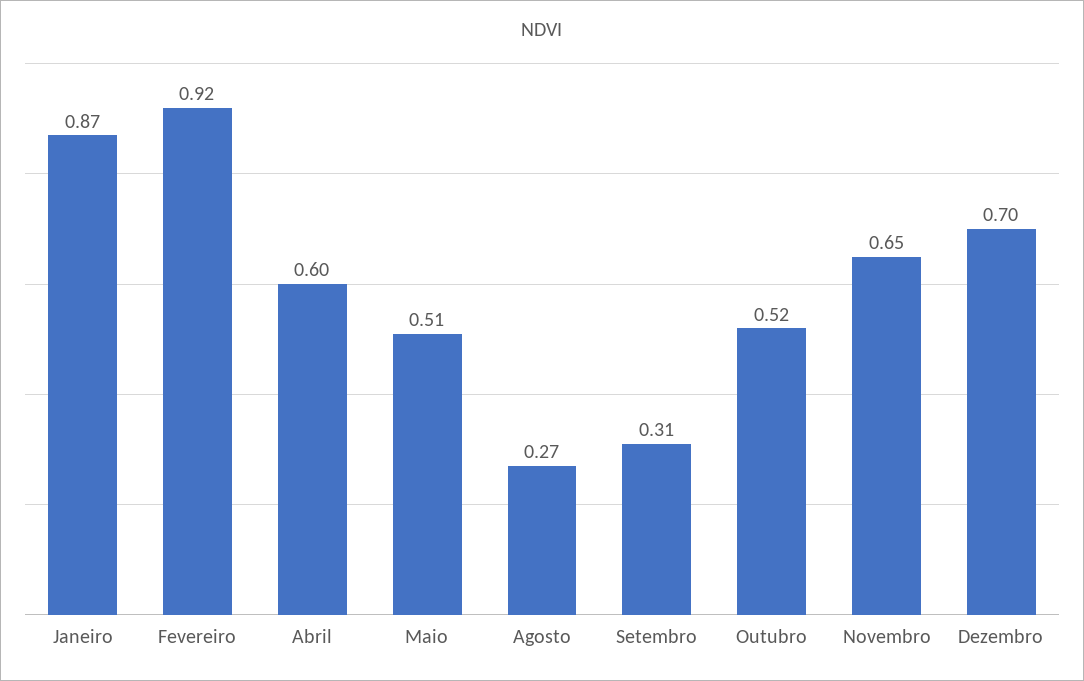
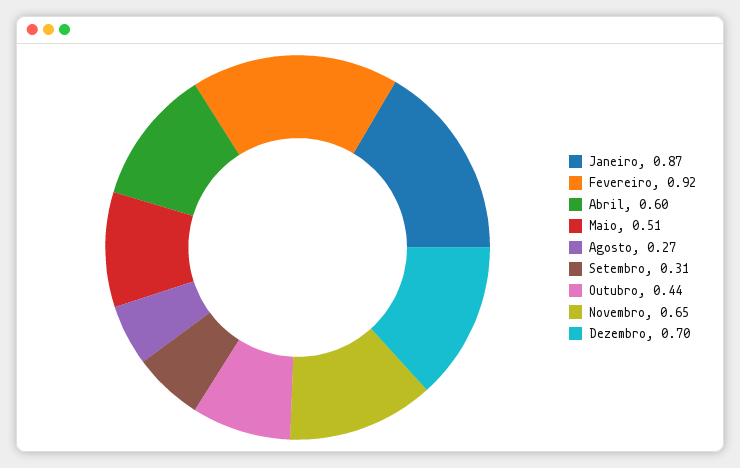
  {
    "Janeiro": 0.87,
    "Fevereiro": 0.92,
    "Abril": 0.6,
    "Maio": 0.51,
    "Agosto": 0.27,
    "Setembro": 0.31,
-   "Outubro": 0.52,
+   "Outubro": 0.44,
    "Novembro": 0.65,
    "Dezembro": 0.7
  }

